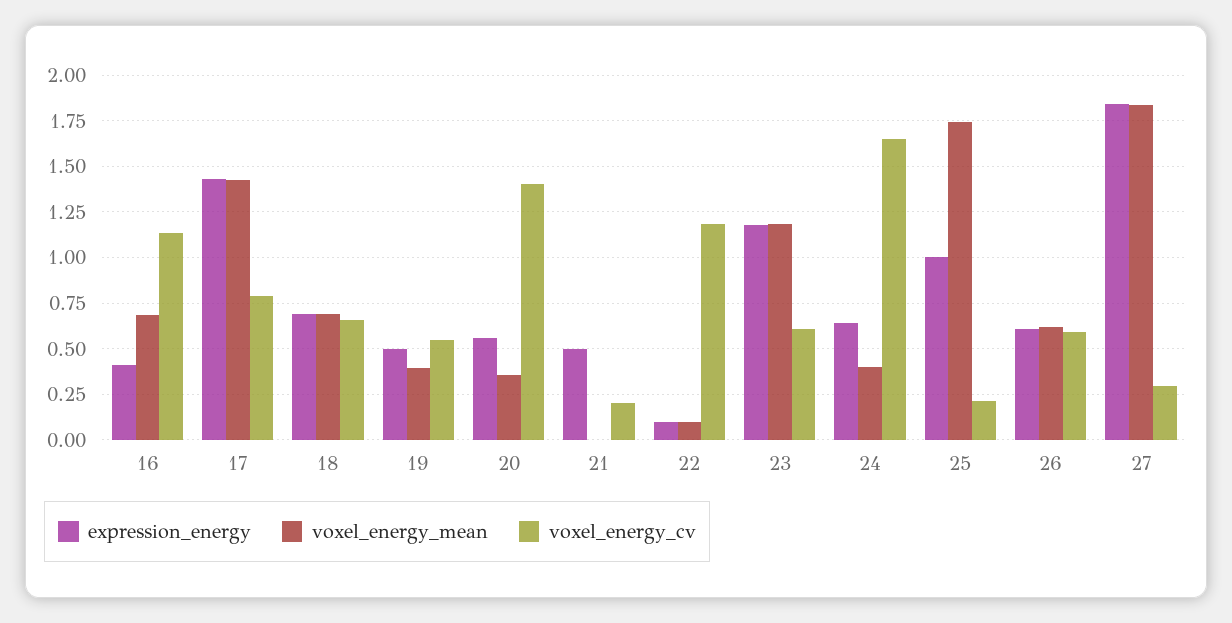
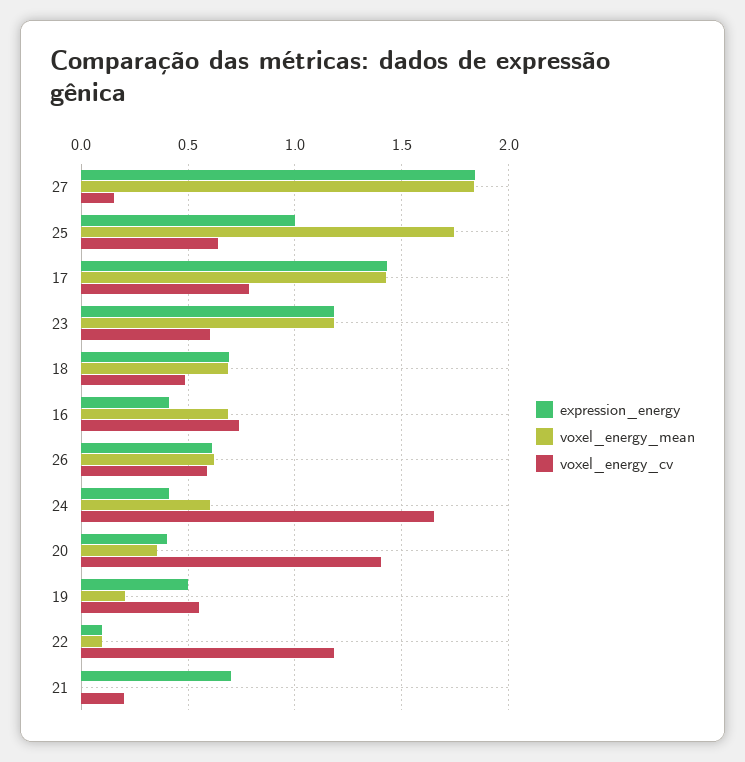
  {
    "expression_energy": {
      "16": 0.4,
      "17": 1.45,
      "18": 0.7,
      "19": 0.5,
-     "20": 0.55,
+     "20": 0.4,
-     "21": 0.5,
+     "21": 0.7,
      "22": 0.1,
      "23": 1.2,
-     "24": 0.65,
+     "24": 0.4,
      "25": 1,
      "26": 0.6,
      "27": 1.85
    },
    "voxel_energy_mean": {
      "16": 0.7,
      "17": 1.45,
      "18": 0.7,
-     "19": 0.4,
+     "19": 0.2,
      "20": 0.35,
      "21": 0,
      "22": 0.1,
      "23": 1.2,
-     "24": 0.4,
+     "24": 0.6,
      "25": 1.75,
      "26": 0.6,
      "27": 1.85
    },
    "voxel_energy_cv": {
-     "16": 1.15,
+     "16": 0.75,
      "17": 0.8,
-     "18": 0.65,
+     "18": 0.5,
      "19": 0.55,
      "20": 1.4,
      "21": 0.2,
      "22": 1.2,
      "23": 0.6,
      "24": 1.65,
-     "25": 0.2,
+     "25": 0.65,
      "26": 0.6,
-     "27": 0.3
+     "27": 0.15
    }
  }

